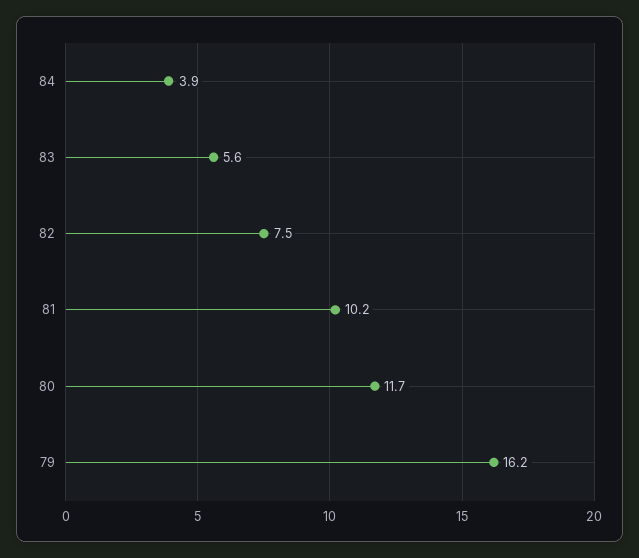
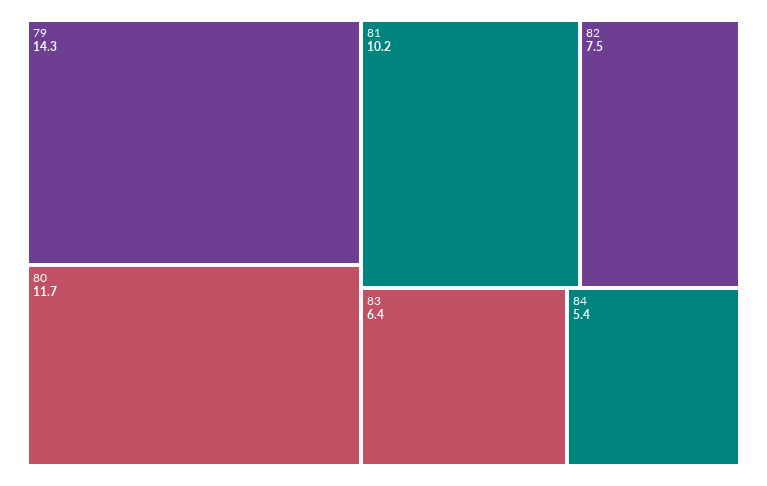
  {
-   "84": 3.9,
+   "84": 5.4,
-   "83": 5.6,
+   "83": 6.4,
    "82": 7.5,
    "81": 10.2,
    "80": 11.7,
-   "79": 16.2
+   "79": 14.3
  }

